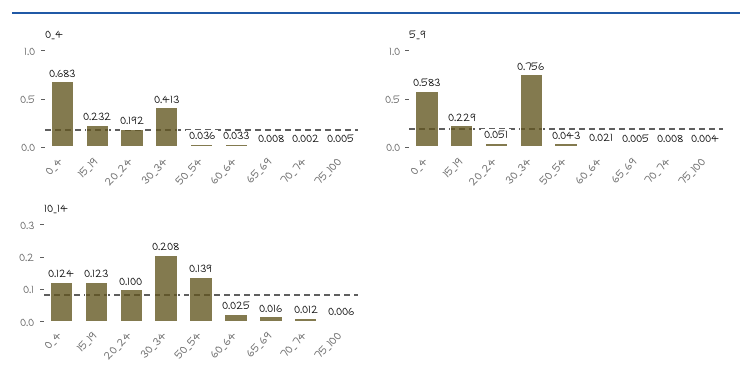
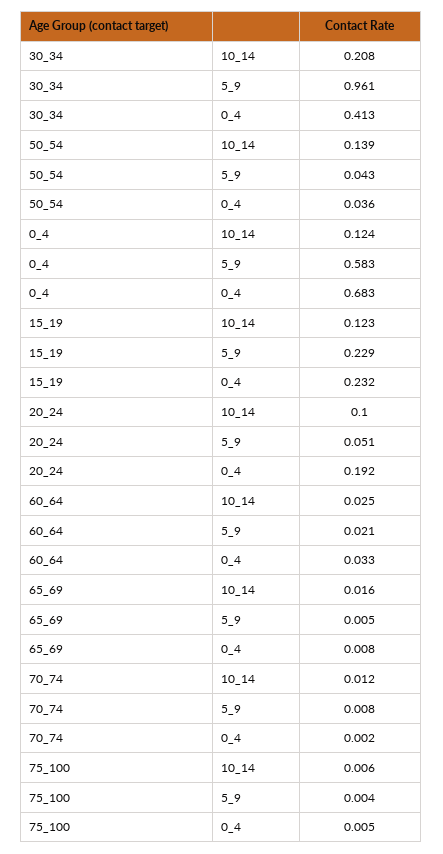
  {
    "0_4": {
      "0_4": 0.683,
      "15_19": 0.232,
      "20_24": 0.192,
      "30_34": 0.413,
      "50_54": 0.036,
      "60_64": 0.033,
      "65_69": 0.008,
      "70_74": 0.002,
      "75_100": 0.005
    },
    "5_9": {
      "0_4": 0.583,
      "15_19": 0.229,
      "20_24": 0.051,
-     "30_34": 0.756,
+     "30_34": 0.961,
      "50_54": 0.043,
      "60_64": 0.021,
      "65_69": 0.005,
      "70_74": 0.008,
      "75_100": 0.004
    },
    "10_14": {
      "0_4": 0.124,
      "15_19": 0.123,
      "20_24": 0.1,
      "30_34": 0.208,
      "50_54": 0.139,
      "60_64": 0.025,
      "65_69": 0.016,
      "70_74": 0.012,
      "75_100": 0.006
    }
  }

